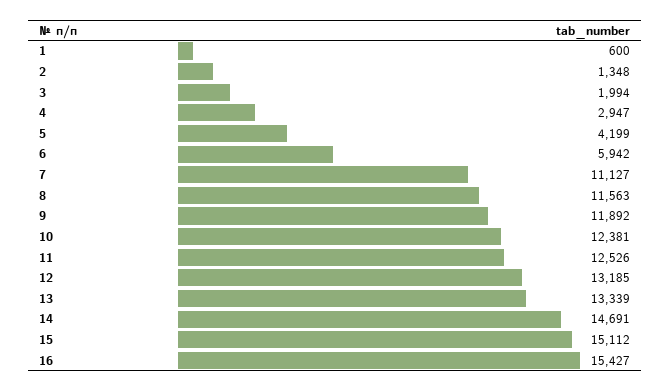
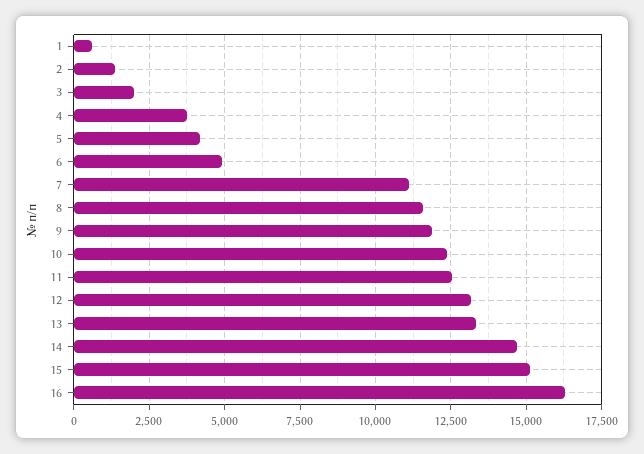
  {
    "1": 600,
    "2": 1348,
    "3": 1994,
-   "4": 2947,
+   "4": 3750,
    "5": 4199,
-   "6": 5942,
+   "6": 5000,
    "7": 11127,
    "8": 11563,
    "9": 11892,
    "10": 12381,
    "11": 12526,
    "12": 13185,
    "13": 13339,
    "14": 14691,
    "15": 15112,
-   "16": 15427
+   "16": 16250
  }

